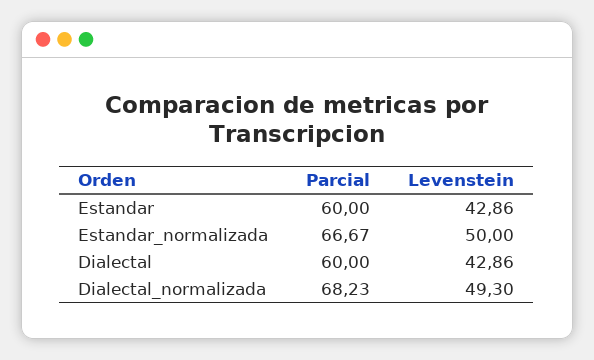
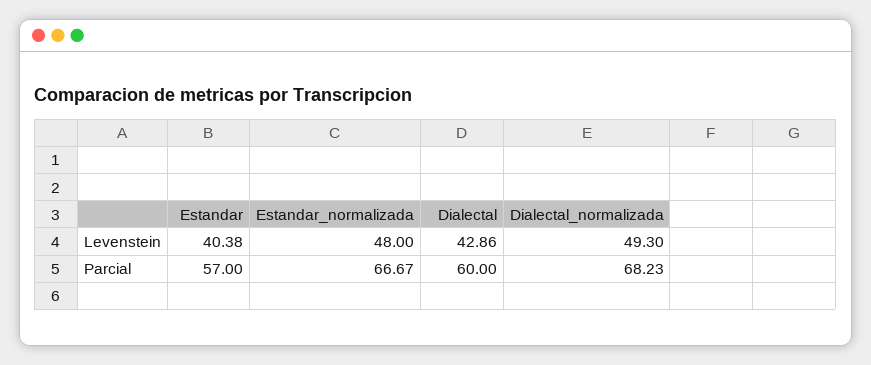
  {
    "Parcial": {
-     "Estandar": 60,
+     "Estandar": 57,
      "Estandar_normalizada": 66.67,
      "Dialectal": 60,
      "Dialectal_normalizada": 68.23
    },
    "Levenstein": {
-     "Estandar": 42.86,
+     "Estandar": 40.38,
-     "Estandar_normalizada": 50,
+     "Estandar_normalizada": 48,
      "Dialectal": 42.86,
      "Dialectal_normalizada": 49.3
    }
  }

